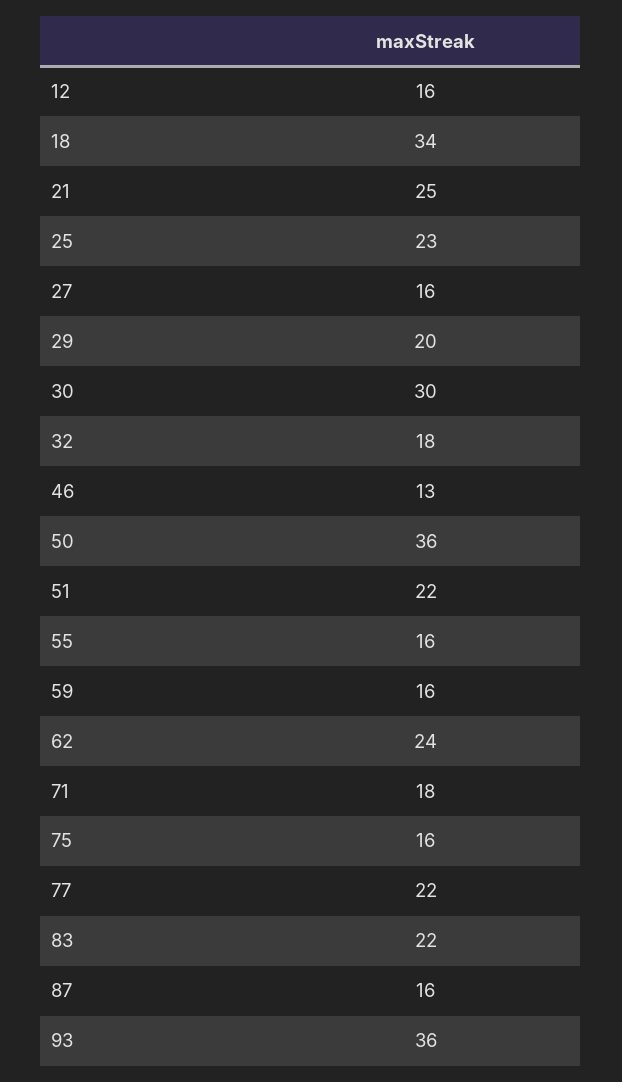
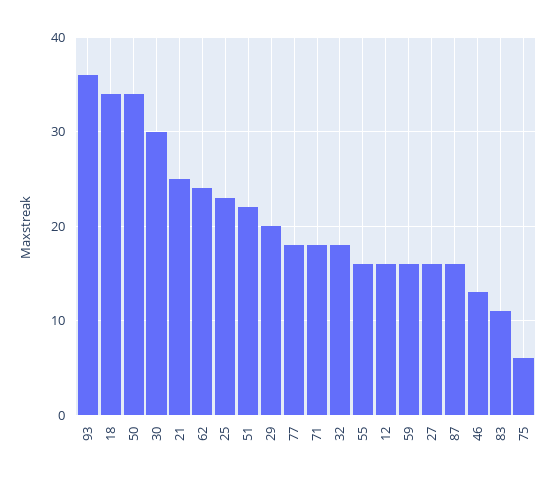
  {
    "12": 16,
    "18": 34,
    "21": 25,
    "25": 23,
    "27": 16,
    "29": 20,
    "30": 30,
    "32": 18,
    "46": 13,
-   "50": 36,
+   "50": 34,
    "51": 22,
    "55": 16,
    "59": 16,
    "62": 24,
    "71": 18,
-   "75": 16,
+   "75": 6,
-   "77": 22,
+   "77": 18,
-   "83": 22,
+   "83": 11,
    "87": 16,
    "93": 36
  }

